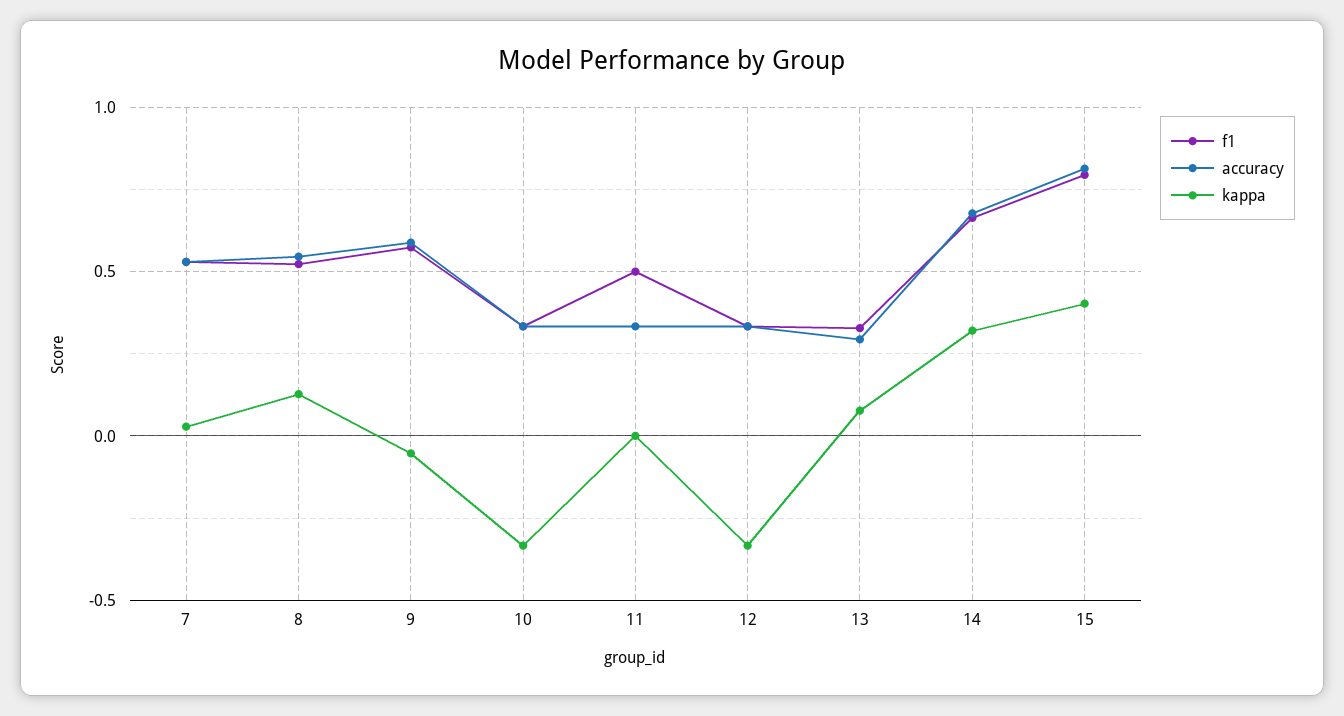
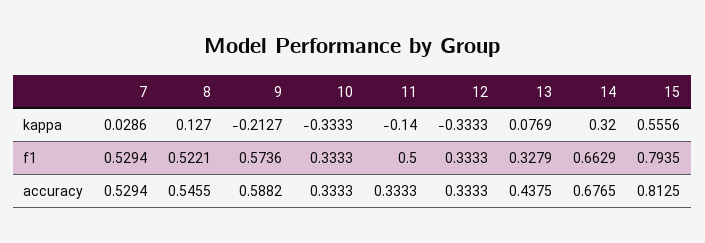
  {
    "f1": {
      "7": 0.5294,
      "8": 0.5221,
      "9": 0.5736,
      "10": 0.3333,
      "11": 0.5,
      "12": 0.3333,
      "13": 0.3279,
      "14": 0.6629,
      "15": 0.7935
    },
    "accuracy": {
      "7": 0.5294,
      "8": 0.5455,
      "9": 0.5882,
      "10": 0.3333,
      "11": 0.3333,
      "12": 0.3333,
-     "13": 0.3,
+     "13": 0.4375,
      "14": 0.6765,
      "15": 0.8125
    },
    "kappa": {
      "7": 0.0286,
      "8": 0.127,
-     "9": -0.05,
+     "9": -0.2127,
      "10": -0.3333,
-     "11": 0,
+     "11": -0.14,
      "12": -0.3333,
      "13": 0.0769,
      "14": 0.32,
-     "15": 0.4
+     "15": 0.5556
    }
  }

